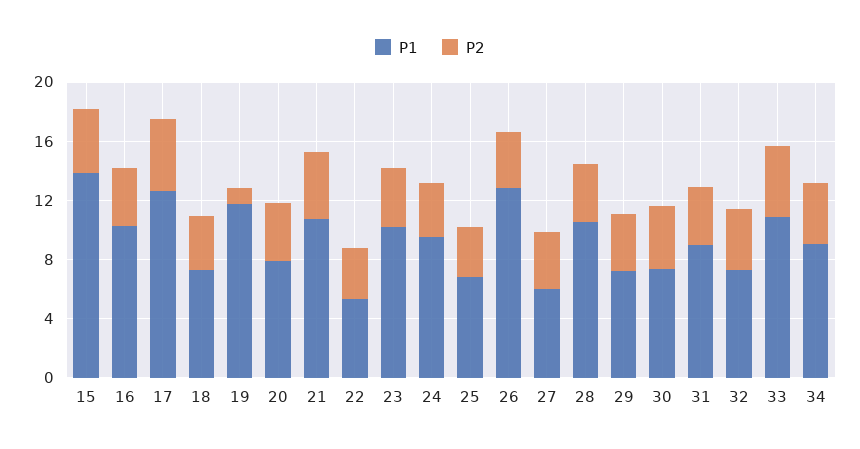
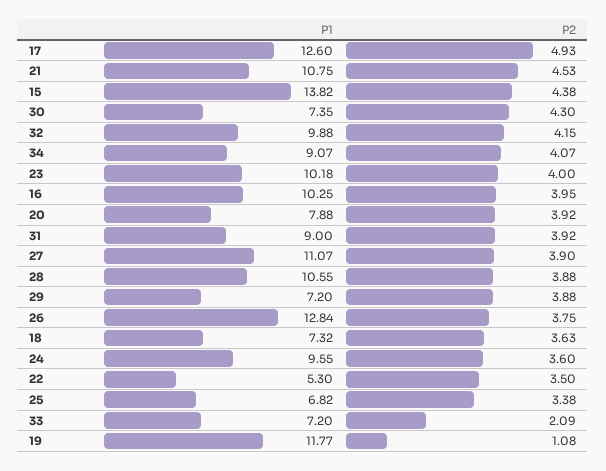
  {
    "P1": {
      "15": 13.82,
      "16": 10.25,
      "17": 12.6,
      "18": 7.32,
      "19": 11.77,
      "20": 7.88,
      "21": 10.75,
      "22": 5.3,
      "23": 10.18,
      "24": 9.55,
      "25": 6.82,
      "26": 12.84,
-     "27": 6,
+     "27": 11.07,
      "28": 10.55,
      "29": 7.2,
      "30": 7.35,
      "31": 9,
-     "32": 7,
+     "32": 9.88,
-     "33": 11,
+     "33": 7.2,
      "34": 9.07
    },
    "P2": {
      "15": 4.38,
      "16": 3.95,
      "17": 4.93,
      "18": 3.63,
      "19": 1.08,
      "20": 3.92,
      "21": 4.53,
      "22": 3.5,
      "23": 4,
      "24": 3.6,
      "25": 3.38,
      "26": 3.75,
      "27": 3.9,
      "28": 3.88,
      "29": 3.88,
      "30": 4.3,
      "31": 3.92,
      "32": 4.15,
-     "33": 5,
+     "33": 2.09,
      "34": 4.07
    }
  }

